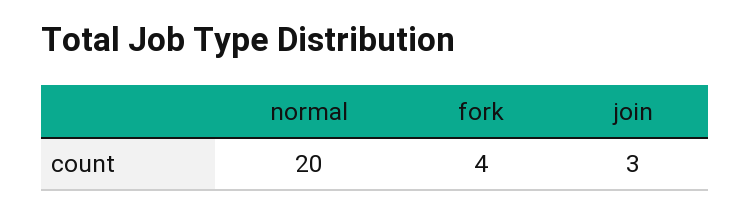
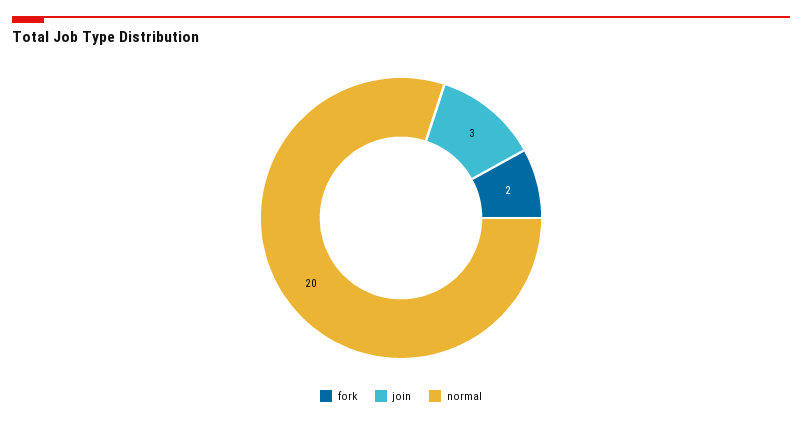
  {
    "normal": 20,
-   "fork": 4,
+   "fork": 2,
    "join": 3
  }

